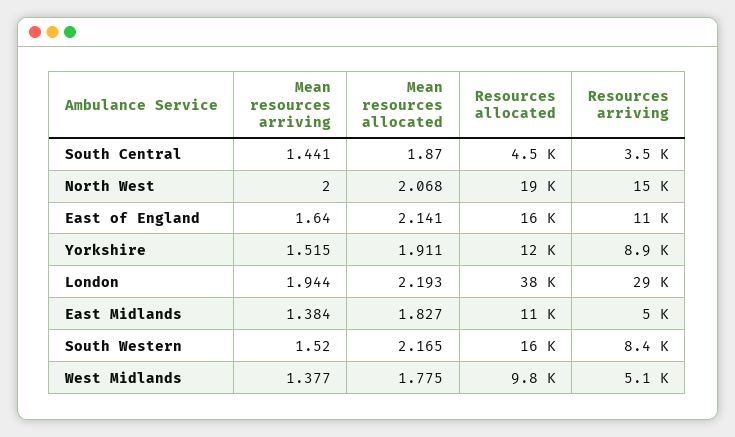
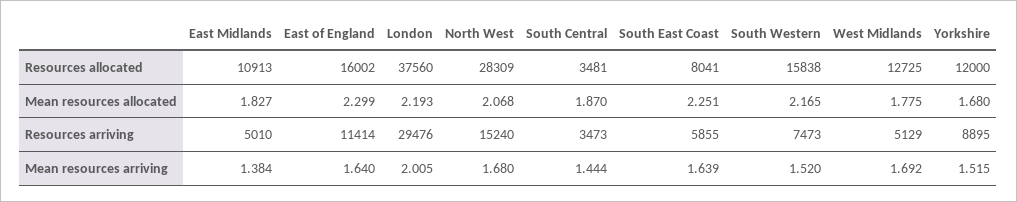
  {
    "Mean resources arriving": {
-     "South Central": 1.441,
+     "South Central": 1.444,
-     "North West": 2,
+     "North West": 1.68,
      "East of England": 1.64,
      "Yorkshire": 1.515,
-     "London": 1.944,
+     "London": 2.005,
      "East Midlands": 1.384,
      "South Western": 1.52,
-     "West Midlands": 1.377
+     "West Midlands": 1.692,
+     "South East Coast": 1.639
    },
    "Mean resources allocated": {
      "South Central": 1.87,
      "North West": 2.068,
-     "East of England": 2.141,
+     "East of England": 2.299,
-     "Yorkshire": 1.911,
+     "Yorkshire": 1.68,
      "London": 2.193,
      "East Midlands": 1.827,
      "South Western": 2.165,
-     "West Midlands": 1.775
+     "West Midlands": 1.775,
+     "South East Coast": 2.251
    },
    "Resources allocated": {
-     "South Central": 4500,
+     "South Central": 3481,
-     "North West": 19000,
+     "North West": 28309,
      "East of England": 16002,
      "Yorkshire": 12000,
      "London": 37560,
      "East Midlands": 10913,
      "South Western": 15838,
-     "West Midlands": 9800
+     "West Midlands": 12725,
+     "South East Coast": 8041
    },
    "Resources arriving": {
      "South Central": 3473,
      "North West": 15240,
      "East of England": 11414,
      "Yorkshire": 8895,
      "London": 29476,
      "East Midlands": 5010,
-     "South Western": 8400,
+     "South Western": 7473,
-     "West Midlands": 5129
+     "West Midlands": 5129,
+     "South East Coast": 5855
    }
  }

